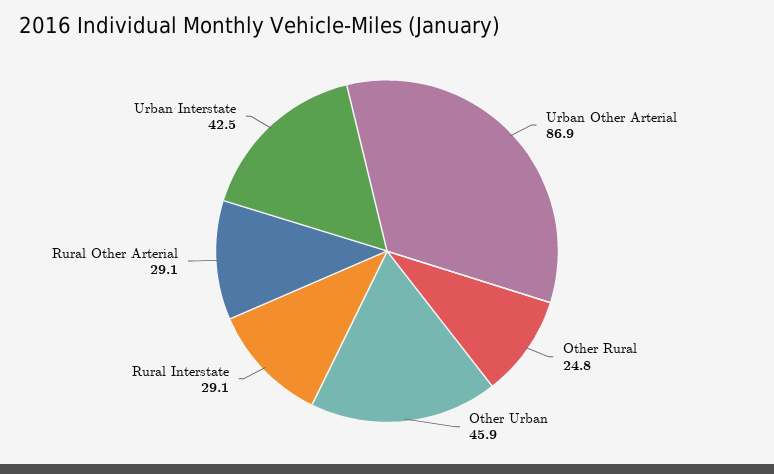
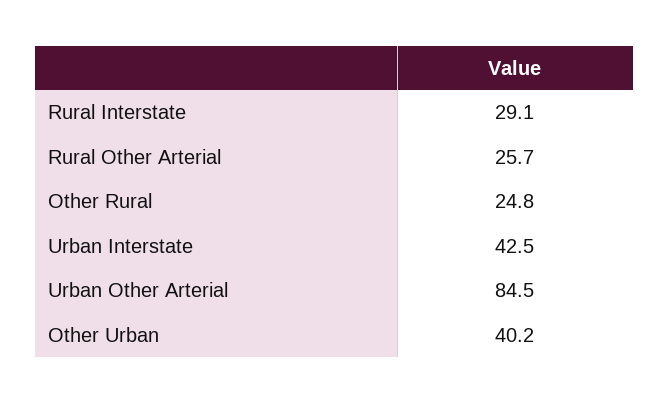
  {
-   "Urban Other Arterial": 86.9,
+   "Urban Other Arterial": 84.5,
    "Other Rural": 24.8,
-   "Other Urban": 45.9,
+   "Other Urban": 40.2,
    "Rural Interstate": 29.1,
-   "Rural Other Arterial": 29.1,
+   "Rural Other Arterial": 25.7,
    "Urban Interstate": 42.5
  }

